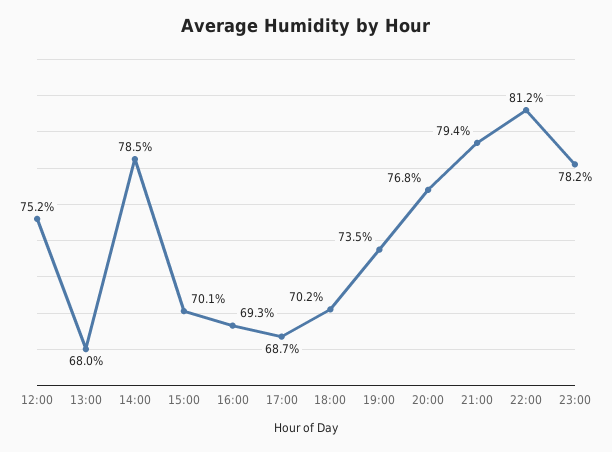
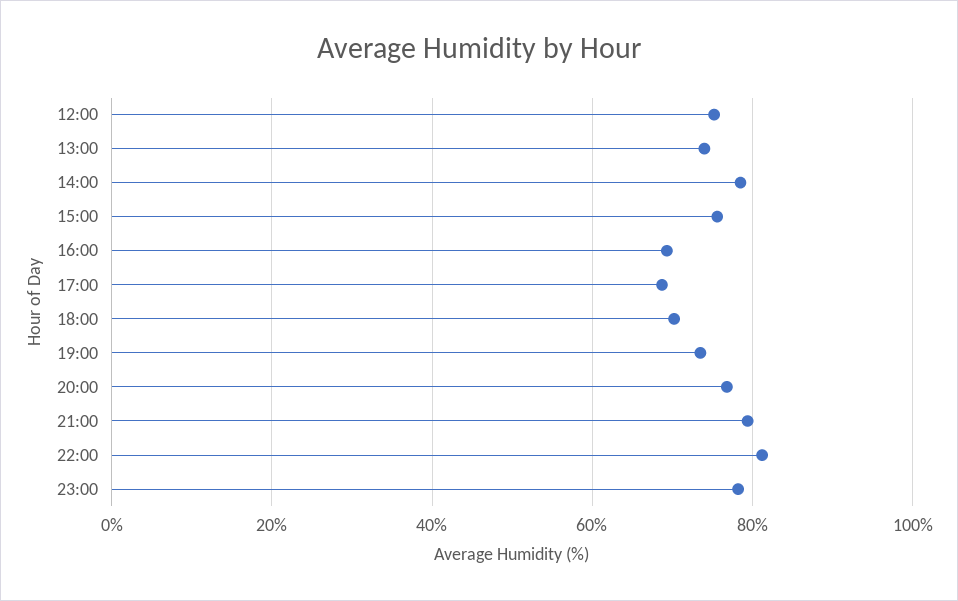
  {
    "12:00": 75.2,
-   "13:00": 68,
+   "13:00": 74,
    "14:00": 78.5,
-   "15:00": 70.1,
+   "15:00": 76,
    "16:00": 69.3,
    "17:00": 68.7,
    "18:00": 70.2,
    "19:00": 73.5,
    "20:00": 76.8,
    "21:00": 79.4,
    "22:00": 81.2,
    "23:00": 78.2
  }

